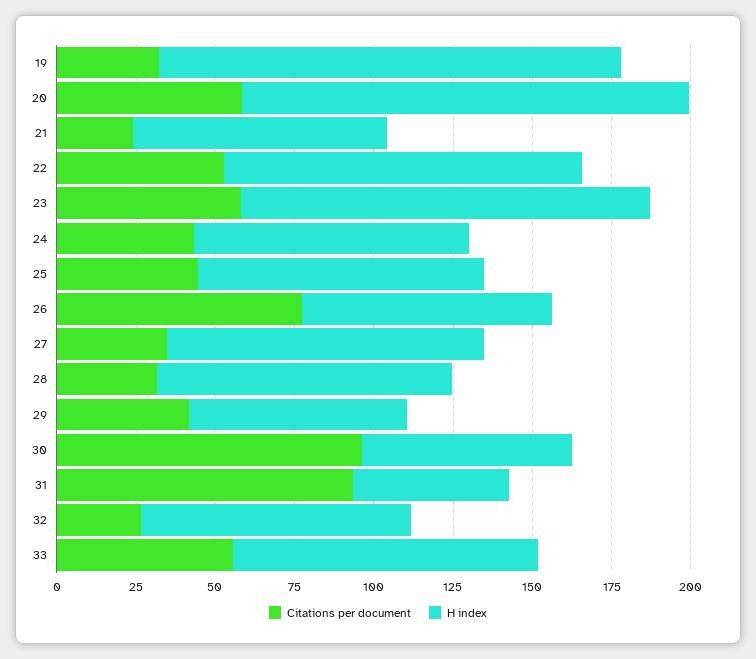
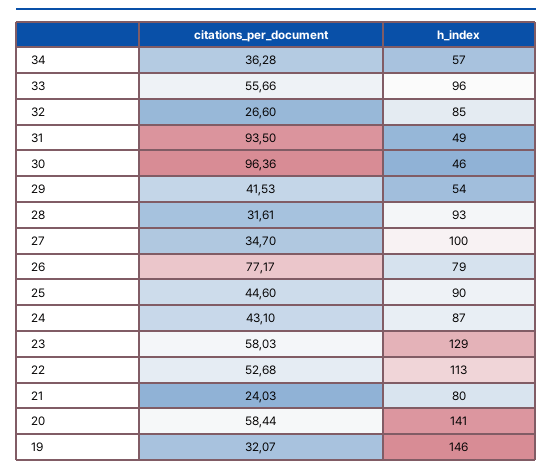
  {
    "Citations per document": {
      "19": 32.07,
      "20": 58.44,
      "21": 24.03,
      "22": 52.68,
      "23": 58.03,
      "24": 43.1,
      "25": 44.6,
      "26": 77.17,
      "27": 34.7,
      "28": 31.61,
      "29": 41.53,
      "30": 96.36,
      "31": 93.5,
      "32": 26.6,
-     "33": 55.66
+     "33": 55.66,
+     "34": 36.28
    },
    "H index": {
      "19": 146,
      "20": 141,
      "21": 80,
      "22": 113,
      "23": 129,
      "24": 87,
      "25": 90,
      "26": 79,
      "27": 100,
      "28": 93,
-     "29": 70,
+     "29": 54,
-     "30": 65,
+     "30": 46,
      "31": 49,
      "32": 85,
-     "33": 96
+     "33": 96,
+     "34": 57
    }
  }

